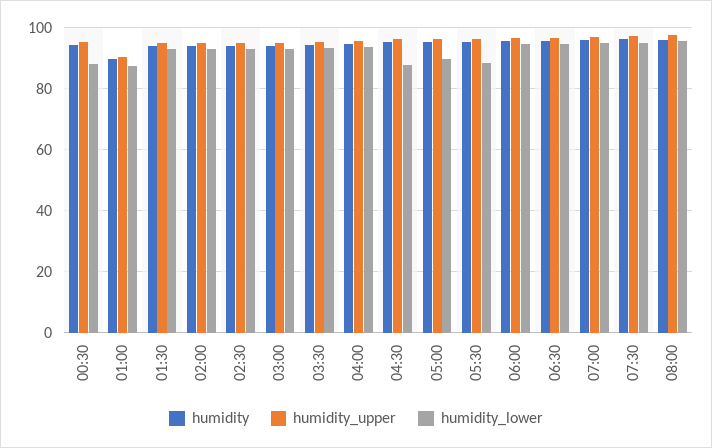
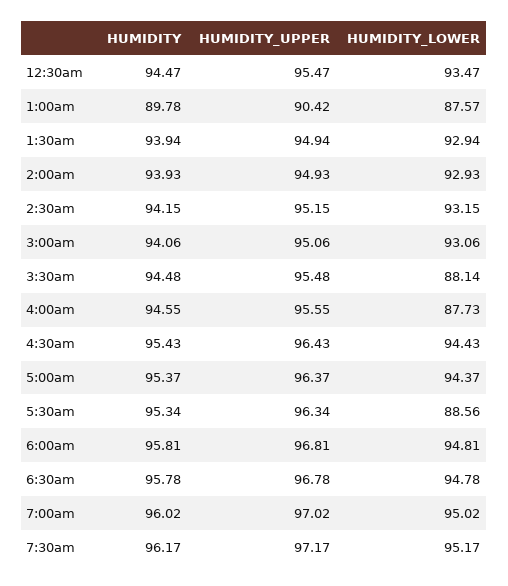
  {
    "humidity": {
      "00:30": 94.47,
      "01:00": 89.78,
      "01:30": 93.94,
      "02:00": 93.93,
      "02:30": 94.15,
      "03:00": 94.06,
      "03:30": 94.48,
      "04:00": 94.55,
      "04:30": 95.43,
      "05:00": 95.37,
      "05:30": 95.34,
      "06:00": 95.81,
      "06:30": 95.78,
      "07:00": 96.02,
-     "07:30": 96.17,
+     "07:30": 96.17
-     "08:00": 96
    },
    "humidity_upper": {
      "00:30": 95.47,
      "01:00": 90.42,
      "01:30": 94.94,
      "02:00": 94.93,
      "02:30": 95.15,
      "03:00": 95.06,
      "03:30": 95.48,
      "04:00": 95.55,
      "04:30": 96.43,
      "05:00": 96.37,
      "05:30": 96.34,
      "06:00": 96.81,
      "06:30": 96.78,
      "07:00": 97.02,
-     "07:30": 97.17,
+     "07:30": 97.17
-     "08:00": 98
    },
    "humidity_lower": {
-     "00:30": 88,
+     "00:30": 93.47,
      "01:00": 87.57,
      "01:30": 92.94,
      "02:00": 92.93,
      "02:30": 93.15,
      "03:00": 93.06,
-     "03:30": 94,
+     "03:30": 88.14,
-     "04:00": 94,
+     "04:00": 87.73,
-     "04:30": 88,
+     "04:30": 94.43,
-     "05:00": 90,
+     "05:00": 94.37,
      "05:30": 88.56,
      "06:00": 94.81,
      "06:30": 94.78,
      "07:00": 95.02,
-     "07:30": 95.17,
+     "07:30": 95.17
-     "08:00": 96
    }
  }

